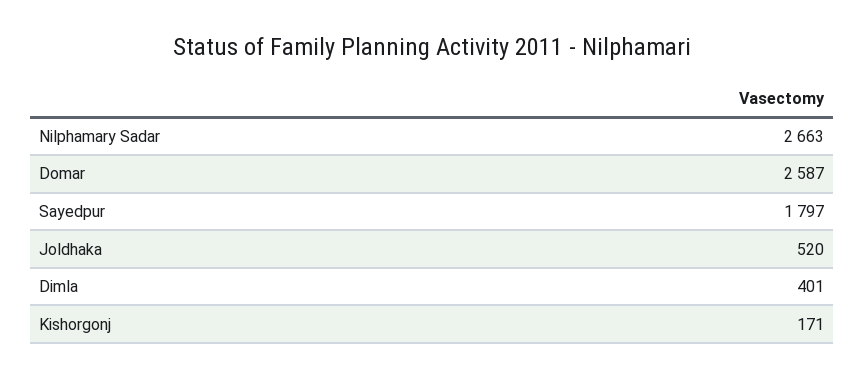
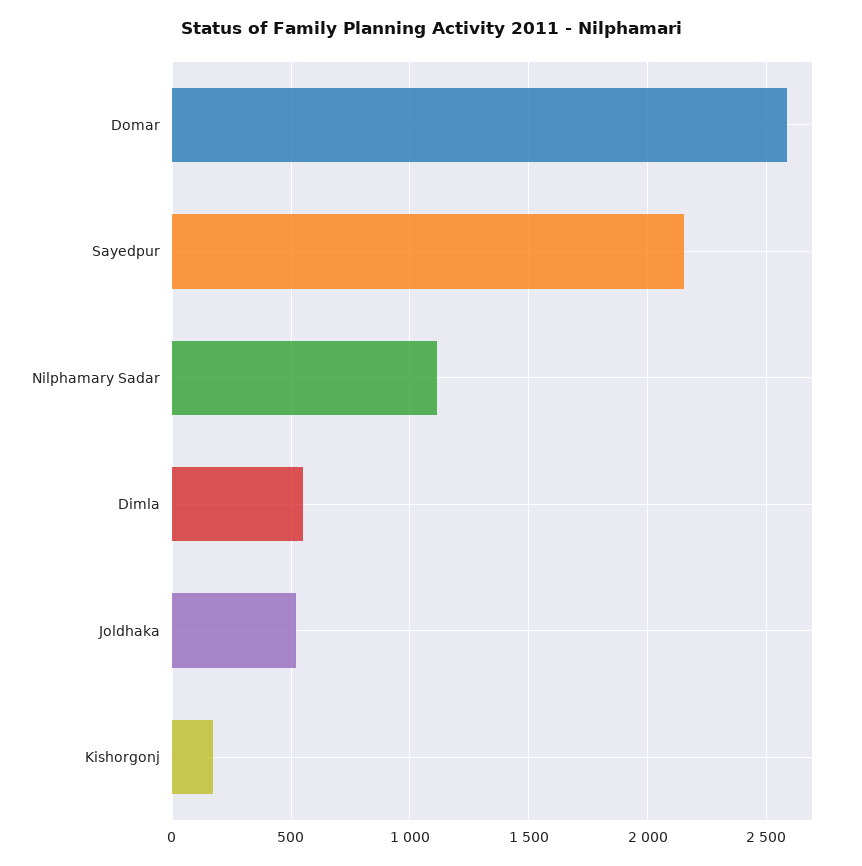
  {
-   "Nilphamary Sadar": 2663,
+   "Nilphamary Sadar": 1100,
    "Domar": 2587,
-   "Sayedpur": 1797,
+   "Sayedpur": 2150,
    "Joldhaka": 520,
-   "Dimla": 401,
+   "Dimla": 550,
    "Kishorgonj": 171
  }

